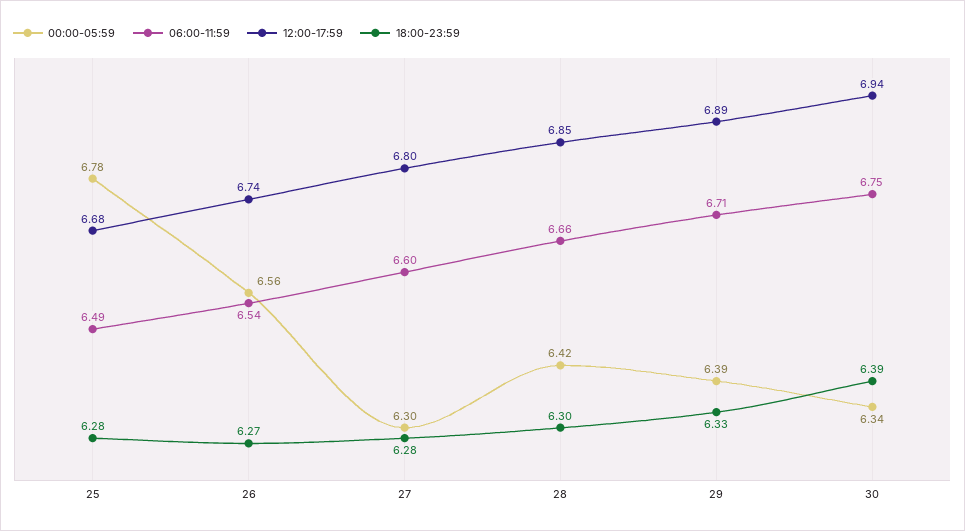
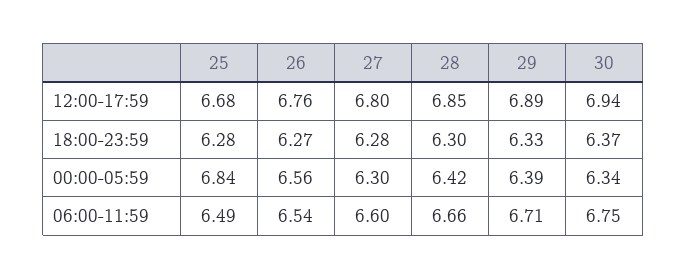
  {
    "00:00-05:59": {
-     "25": 6.78,
+     "25": 6.84,
      "26": 6.56,
      "27": 6.3,
      "28": 6.42,
      "29": 6.39,
      "30": 6.34
    },
    "06:00-11:59": {
      "25": 6.49,
      "26": 6.54,
      "27": 6.6,
      "28": 6.66,
      "29": 6.71,
      "30": 6.75
    },
    "12:00-17:59": {
      "25": 6.68,
-     "26": 6.74,
+     "26": 6.76,
      "27": 6.8,
      "28": 6.85,
      "29": 6.89,
      "30": 6.94
    },
    "18:00-23:59": {
      "25": 6.28,
      "26": 6.27,
      "27": 6.28,
      "28": 6.3,
      "29": 6.33,
-     "30": 6.39
+     "30": 6.37
    }
  }

